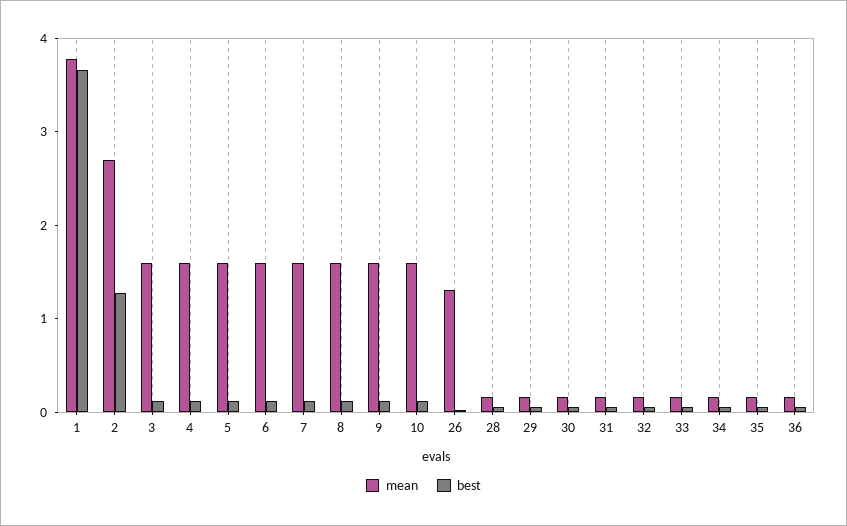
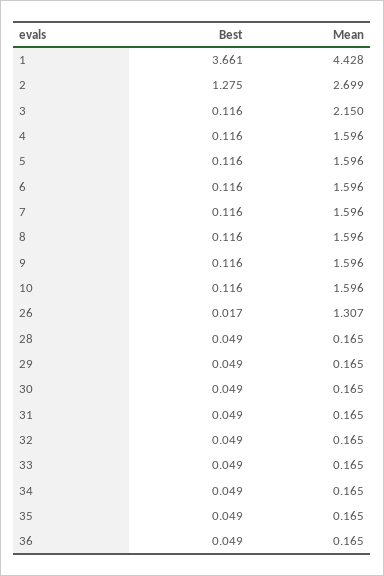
  {
    "mean": {
-     "1": 3.8,
+     "1": 4.428,
      "2": 2.699,
-     "3": 1.6,
+     "3": 2.15,
      "4": 1.596,
      "5": 1.596,
      "6": 1.596,
      "7": 1.596,
      "8": 1.596,
      "9": 1.596,
      "10": 1.596,
      "26": 1.307,
      "28": 0.165,
      "29": 0.165,
      "30": 0.165,
      "31": 0.165,
      "32": 0.165,
      "33": 0.165,
      "34": 0.165,
      "35": 0.165,
      "36": 0.165
    },
    "best": {
      "1": 3.661,
      "2": 1.275,
      "3": 0.116,
      "4": 0.116,
      "5": 0.116,
      "6": 0.116,
      "7": 0.116,
      "8": 0.116,
      "9": 0.116,
      "10": 0.116,
      "26": 0.017,
      "28": 0.049,
      "29": 0.049,
      "30": 0.049,
      "31": 0.049,
      "32": 0.049,
      "33": 0.049,
      "34": 0.049,
      "35": 0.049,
      "36": 0.049
    }
  }

